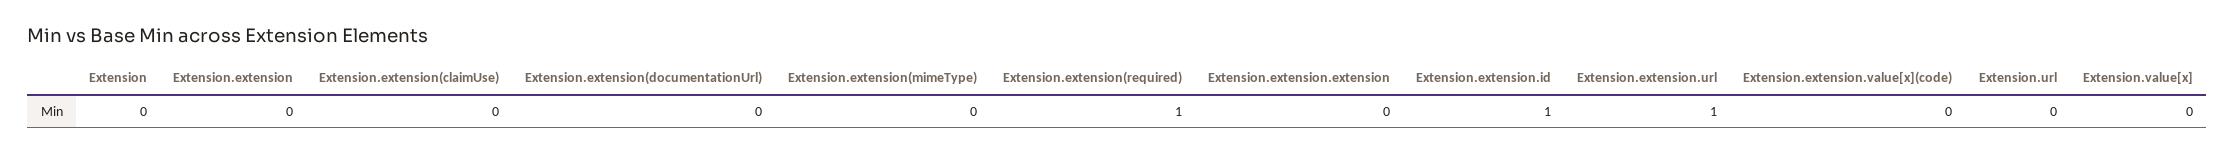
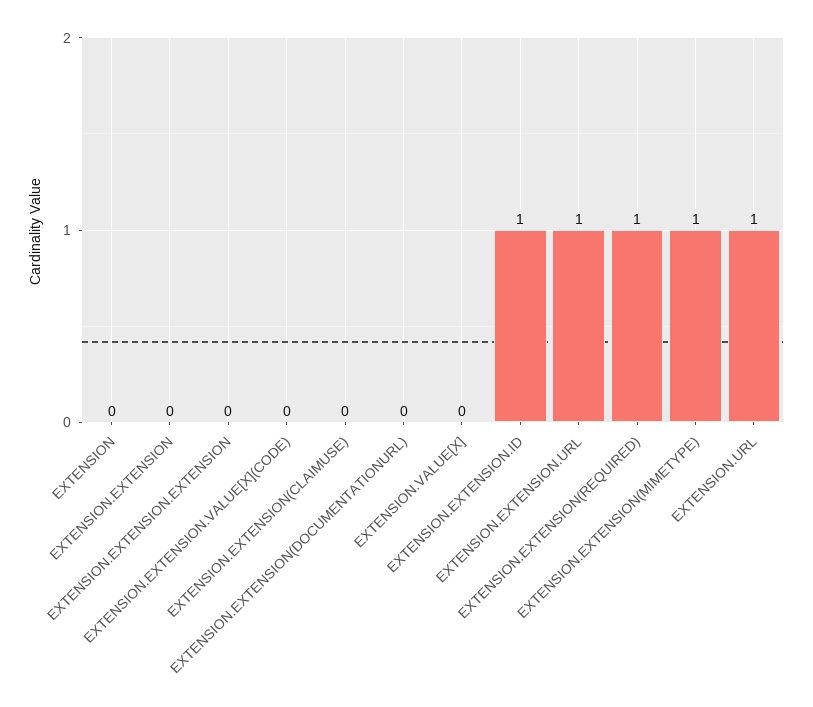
  {
    "Extension": 0,
    "Extension.extension": 0,
    "Extension.extension(claimUse)": 0,
    "Extension.extension(documentationUrl)": 0,
-   "Extension.extension(mimeType)": 0,
+   "Extension.extension(mimeType)": 1,
    "Extension.extension(required)": 1,
    "Extension.extension.extension": 0,
    "Extension.extension.id": 1,
    "Extension.extension.url": 1,
    "Extension.extension.value[x](code)": 0,
-   "Extension.url": 0,
+   "Extension.url": 1,
    "Extension.value[x]": 0
  }

